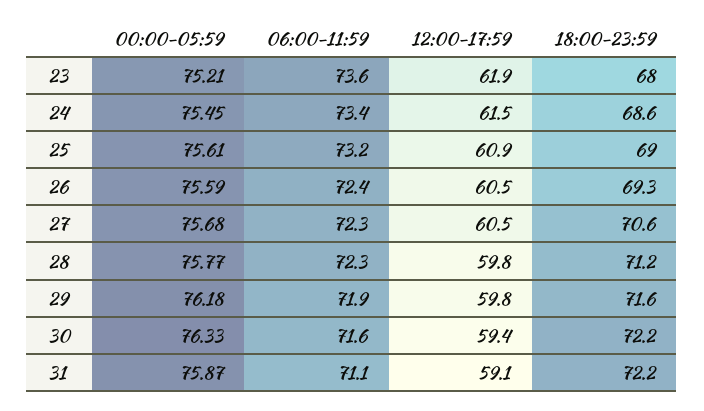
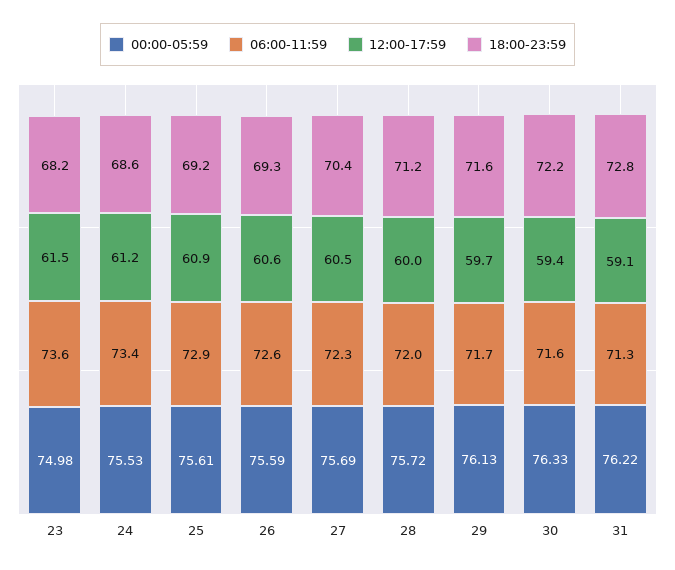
  {
    "00:00-05:59": {
-     "23": 75.21,
+     "23": 74.98,
-     "24": 75.45,
+     "24": 75.53,
      "25": 75.61,
      "26": 75.59,
-     "27": 75.68,
+     "27": 75.69,
-     "28": 75.77,
+     "28": 75.72,
-     "29": 76.18,
+     "29": 76.13,
      "30": 76.33,
-     "31": 75.87
+     "31": 76.22
    },
    "06:00-11:59": {
      "23": 73.6,
      "24": 73.4,
-     "25": 73.2,
+     "25": 72.9,
-     "26": 72.4,
+     "26": 72.6,
      "27": 72.3,
-     "28": 72.3,
+     "28": 72,
-     "29": 71.9,
+     "29": 71.7,
      "30": 71.6,
-     "31": 71.1
+     "31": 71.3
    },
    "12:00-17:59": {
-     "23": 61.9,
+     "23": 61.5,
-     "24": 61.5,
+     "24": 61.2,
      "25": 60.9,
-     "26": 60.5,
+     "26": 60.6,
      "27": 60.5,
-     "28": 59.8,
+     "28": 60,
-     "29": 59.8,
+     "29": 59.7,
      "30": 59.4,
      "31": 59.1
    },
    "18:00-23:59": {
-     "23": 68,
+     "23": 68.2,
      "24": 68.6,
-     "25": 69,
+     "25": 69.2,
      "26": 69.3,
-     "27": 70.6,
+     "27": 70.4,
      "28": 71.2,
      "29": 71.6,
      "30": 72.2,
-     "31": 72.2
+     "31": 72.8
    }
  }

